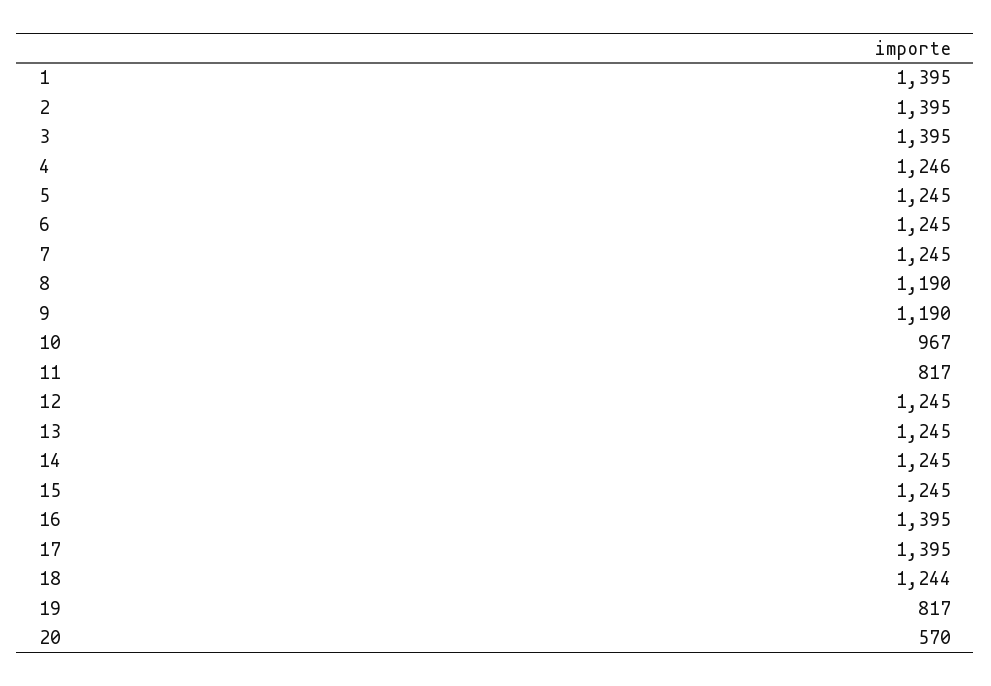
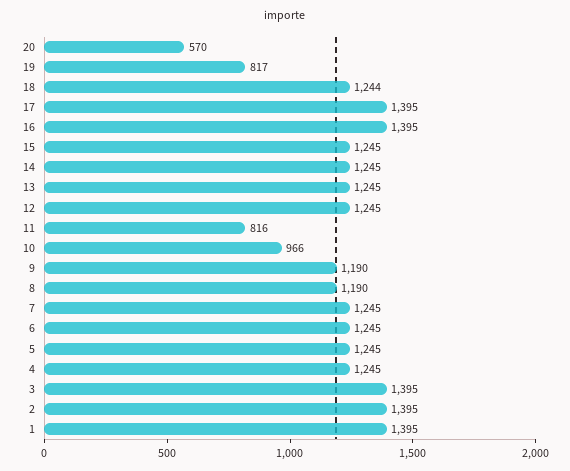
  {
    "1": 1395,
    "2": 1395,
    "3": 1395,
-   "4": 1246,
+   "4": 1245,
    "5": 1245,
    "6": 1245,
    "7": 1245,
    "8": 1190,
    "9": 1190,
-   "10": 967,
+   "10": 966,
-   "11": 817,
+   "11": 816,
    "12": 1245,
    "13": 1245,
    "14": 1245,
    "15": 1245,
    "16": 1395,
    "17": 1395,
    "18": 1244,
    "19": 817,
    "20": 570
  }

